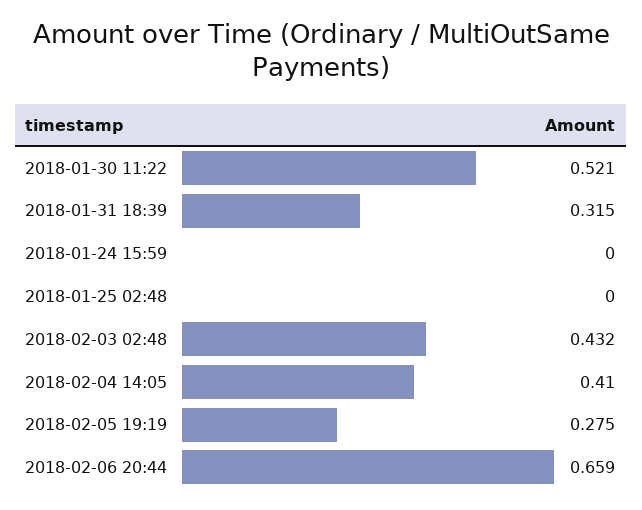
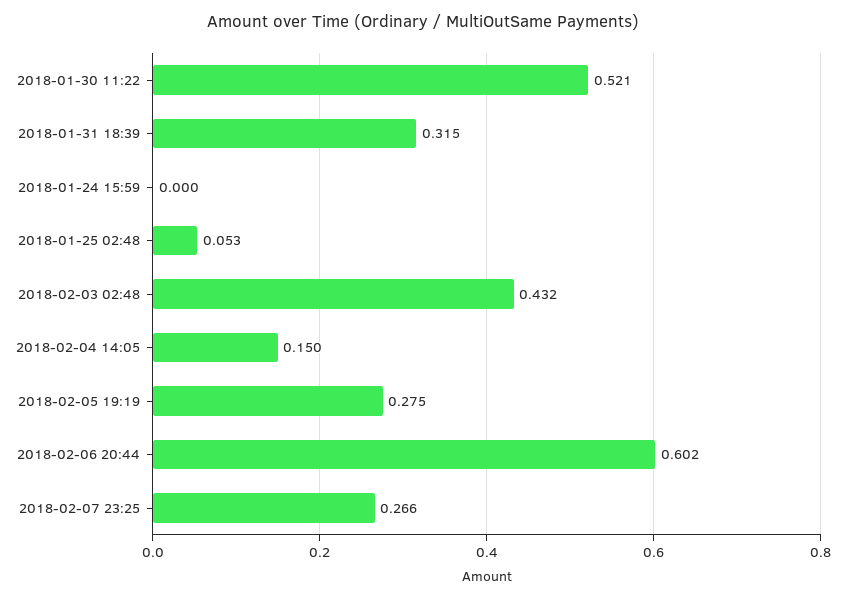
  {
    "2018-01-30 11:22": 0.521,
    "2018-01-31 18:39": 0.315,
    "2018-01-24 15:59": 0,
-   "2018-01-25 02:48": 0,
+   "2018-01-25 02:48": 0.053,
    "2018-02-03 02:48": 0.432,
-   "2018-02-04 14:05": 0.41,
+   "2018-02-04 14:05": 0.15,
    "2018-02-05 19:19": 0.275,
-   "2018-02-06 20:44": 0.659
+   "2018-02-06 20:44": 0.602,
+   "2018-02-07 23:25": 0.266
  }

